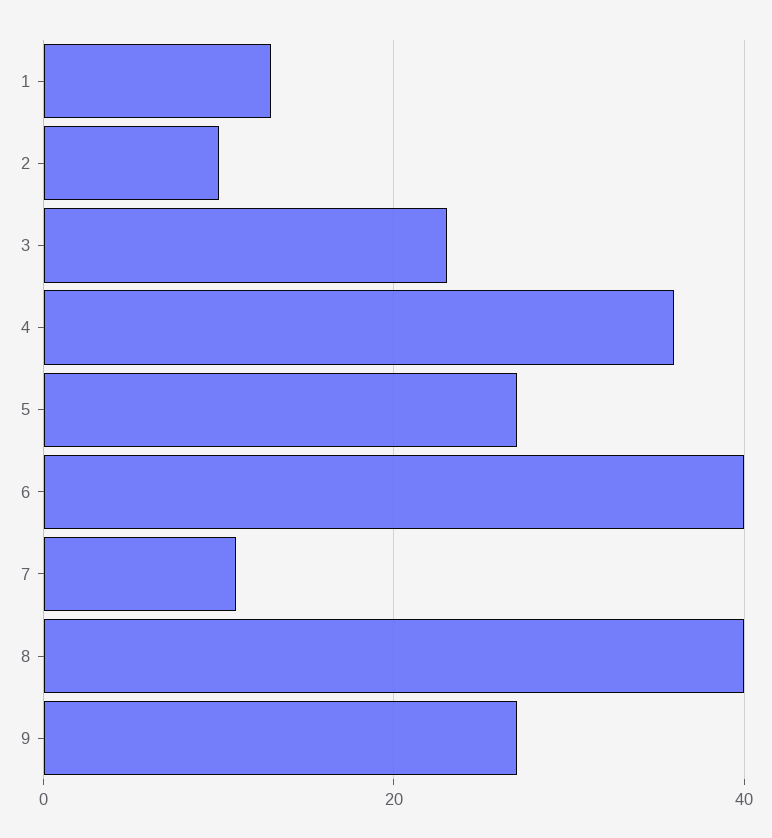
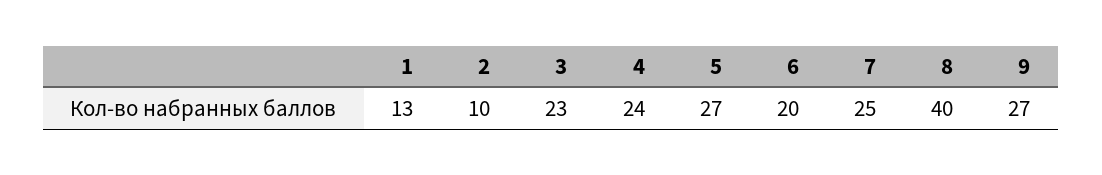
  {
    "1": 13,
    "2": 10,
    "3": 23,
-   "4": 35,
+   "4": 24,
    "5": 27,
-   "6": 40,
+   "6": 20,
-   "7": 10,
+   "7": 25,
    "8": 40,
    "9": 27
  }

